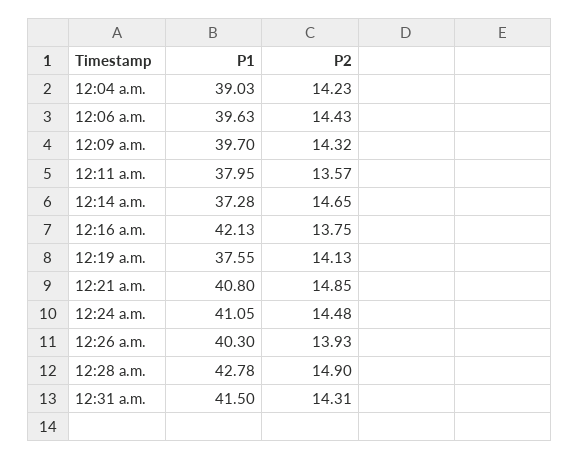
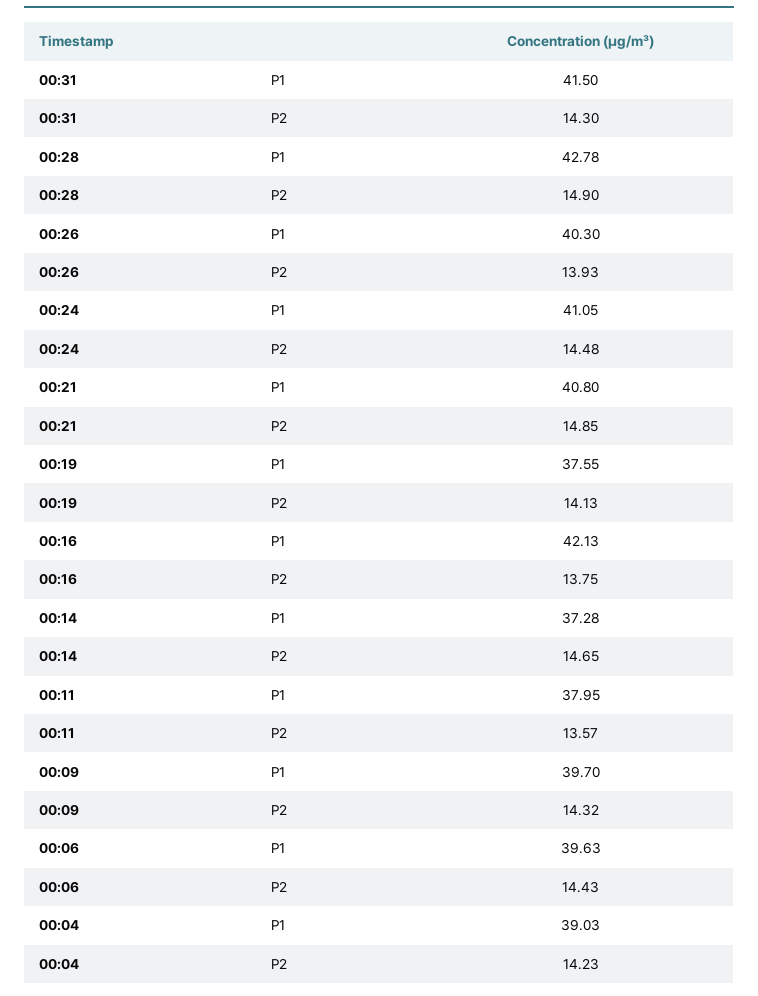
  {
    "P1": {
      "12:04 a.m.": 39.03,
      "12:06 a.m.": 39.63,
      "12:09 a.m.": 39.7,
      "12:11 a.m.": 37.95,
      "12:14 a.m.": 37.28,
      "12:16 a.m.": 42.13,
      "12:19 a.m.": 37.55,
      "12:21 a.m.": 40.8,
      "12:24 a.m.": 41.05,
      "12:26 a.m.": 40.3,
      "12:28 a.m.": 42.78,
      "12:31 a.m.": 41.5
    },
    "P2": {
      "12:04 a.m.": 14.23,
      "12:06 a.m.": 14.43,
      "12:09 a.m.": 14.32,
      "12:11 a.m.": 13.57,
      "12:14 a.m.": 14.65,
      "12:16 a.m.": 13.75,
      "12:19 a.m.": 14.13,
      "12:21 a.m.": 14.85,
      "12:24 a.m.": 14.48,
      "12:26 a.m.": 13.93,
      "12:28 a.m.": 14.9,
-     "12:31 a.m.": 14.31
+     "12:31 a.m.": 14.3
    }
  }

